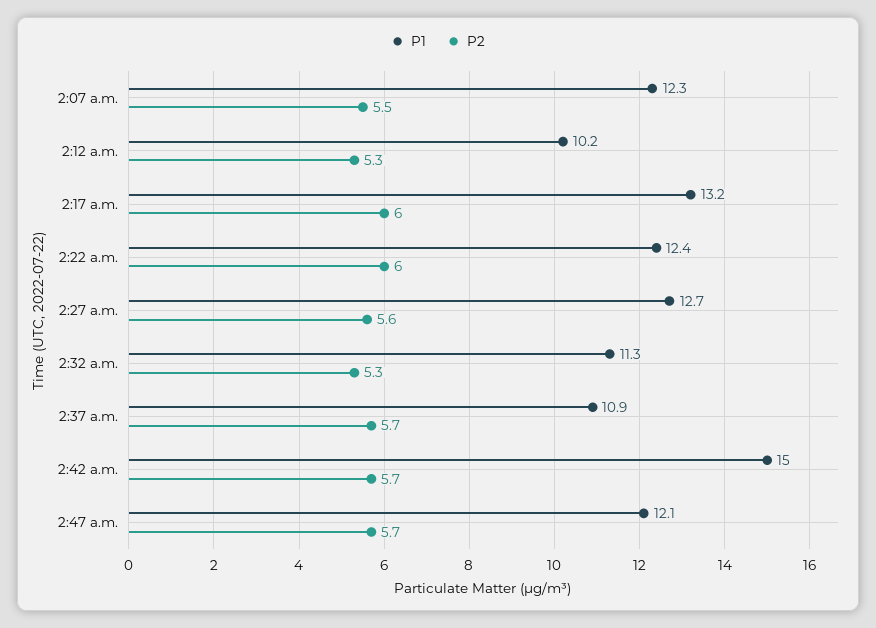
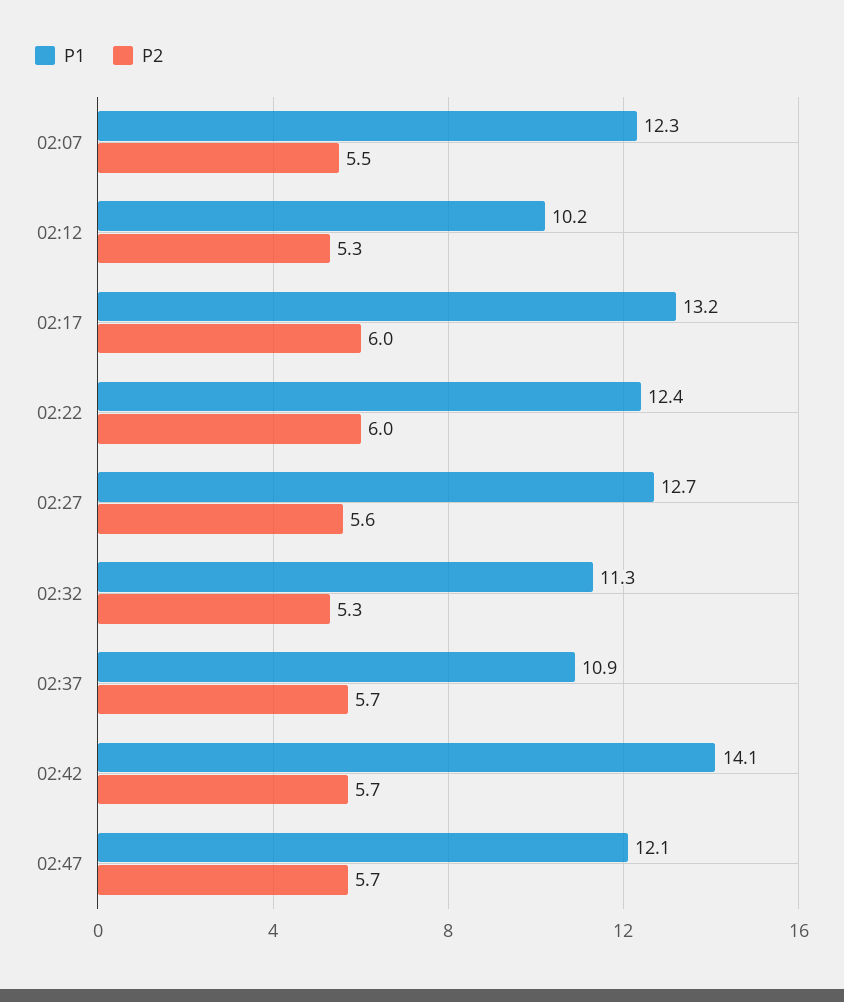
  {
    "P1": {
      "2:07 a.m.": 12.3,
      "2:12 a.m.": 10.2,
      "2:17 a.m.": 13.2,
      "2:22 a.m.": 12.4,
      "2:27 a.m.": 12.7,
      "2:32 a.m.": 11.3,
      "2:37 a.m.": 10.9,
-     "2:42 a.m.": 15,
+     "2:42 a.m.": 14.1,
      "2:47 a.m.": 12.1
    },
    "P2": {
      "2:07 a.m.": 5.5,
      "2:12 a.m.": 5.3,
      "2:17 a.m.": 6,
      "2:22 a.m.": 6,
      "2:27 a.m.": 5.6,
      "2:32 a.m.": 5.3,
      "2:37 a.m.": 5.7,
      "2:42 a.m.": 5.7,
      "2:47 a.m.": 5.7
    }
  }

